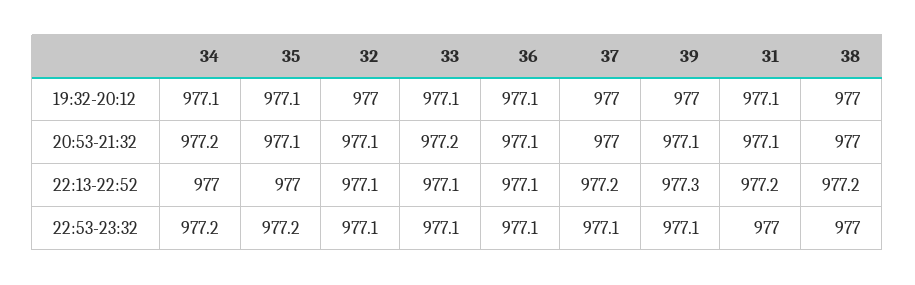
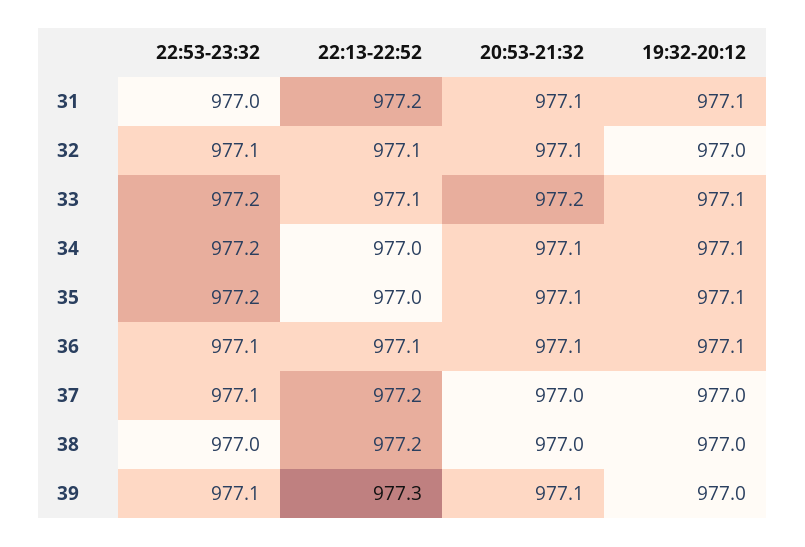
  {
    "34": {
      "19:32-20:12": 977.1,
-     "20:53-21:32": 977.2,
+     "20:53-21:32": 977.1,
      "22:13-22:52": 977,
      "22:53-23:32": 977.2
    },
    "35": {
      "19:32-20:12": 977.1,
      "20:53-21:32": 977.1,
      "22:13-22:52": 977,
      "22:53-23:32": 977.2
    },
    "32": {
      "19:32-20:12": 977,
      "20:53-21:32": 977.1,
      "22:13-22:52": 977.1,
      "22:53-23:32": 977.1
    },
    "33": {
      "19:32-20:12": 977.1,
      "20:53-21:32": 977.2,
      "22:13-22:52": 977.1,
-     "22:53-23:32": 977.1
+     "22:53-23:32": 977.2
    },
    "36": {
      "19:32-20:12": 977.1,
      "20:53-21:32": 977.1,
      "22:13-22:52": 977.1,
      "22:53-23:32": 977.1
    },
    "37": {
      "19:32-20:12": 977,
      "20:53-21:32": 977,
      "22:13-22:52": 977.2,
      "22:53-23:32": 977.1
    },
    "39": {
      "19:32-20:12": 977,
      "20:53-21:32": 977.1,
      "22:13-22:52": 977.3,
      "22:53-23:32": 977.1
    },
    "31": {
      "19:32-20:12": 977.1,
      "20:53-21:32": 977.1,
      "22:13-22:52": 977.2,
      "22:53-23:32": 977
    },
    "38": {
      "19:32-20:12": 977,
      "20:53-21:32": 977,
      "22:13-22:52": 977.2,
      "22:53-23:32": 977
    }
  }

